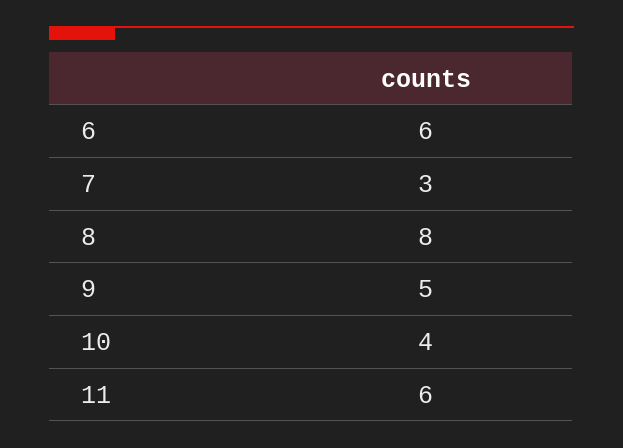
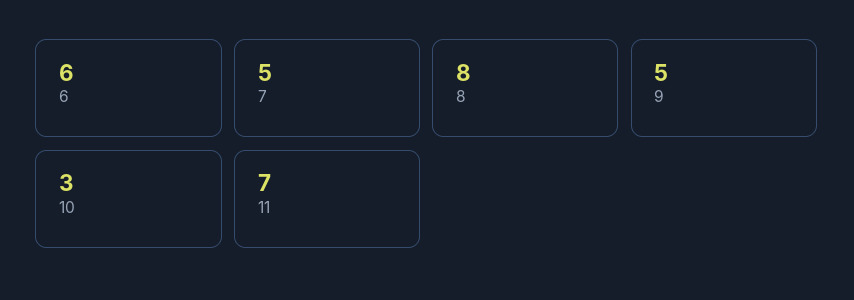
  {
    "6": 6,
-   "7": 3,
+   "7": 5,
    "8": 8,
    "9": 5,
-   "10": 4,
+   "10": 3,
-   "11": 6
+   "11": 7
  }

